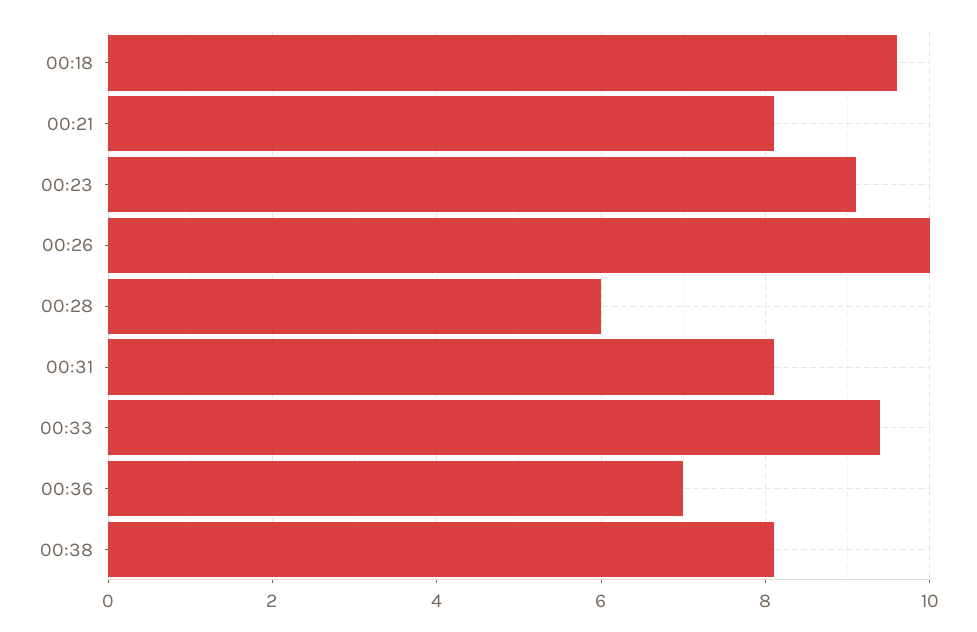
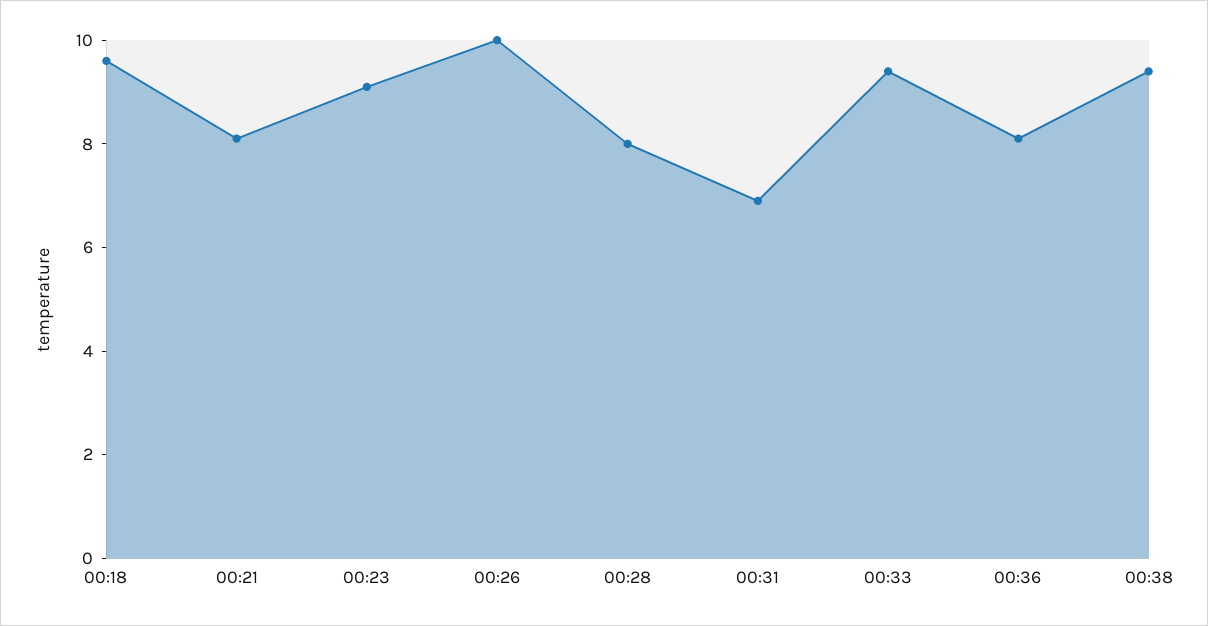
  {
    "00:18": 9.5,
    "00:21": 8,
    "00:23": 9,
    "00:26": 10,
-   "00:28": 6,
+   "00:28": 8,
-   "00:31": 8,
+   "00:31": 7,
    "00:33": 9.5,
-   "00:36": 7,
+   "00:36": 8,
-   "00:38": 8
+   "00:38": 9.5
  }

